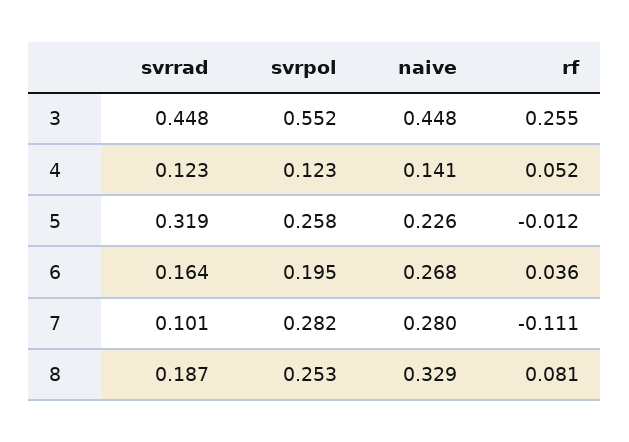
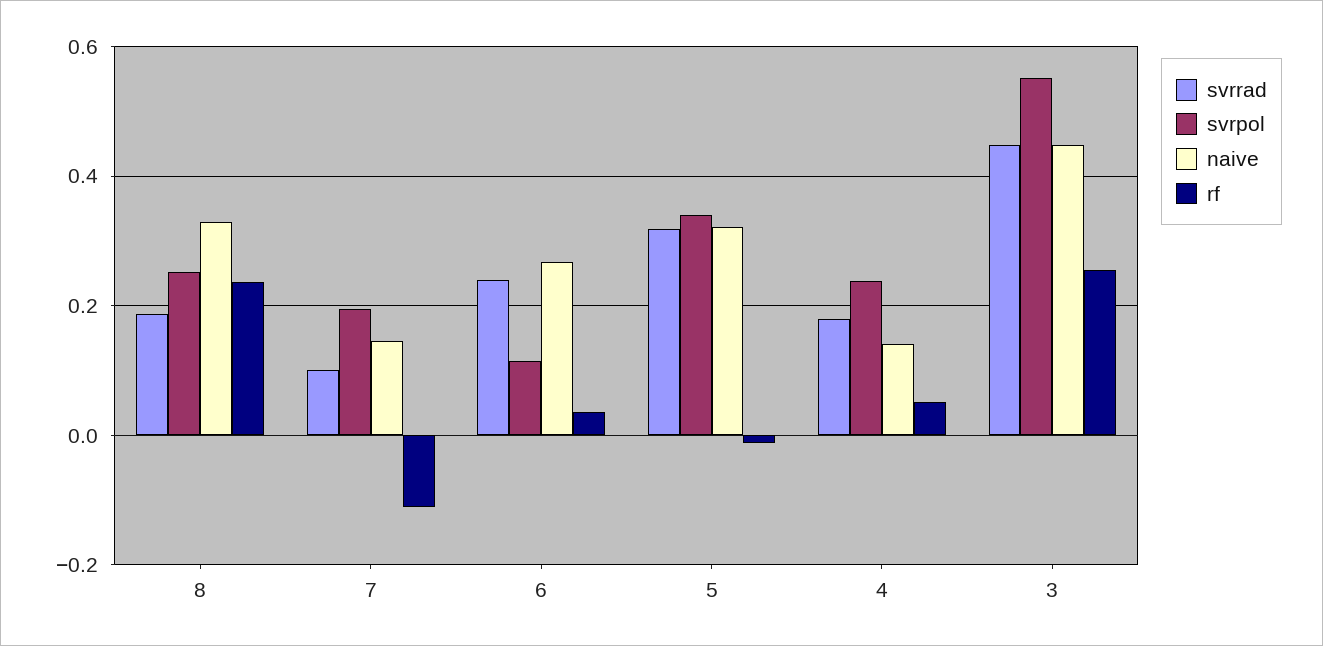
  {
    "svrrad": {
      "3": 0.448,
-     "4": 0.123,
+     "4": 0.18,
      "5": 0.319,
-     "6": 0.164,
+     "6": 0.24,
      "7": 0.101,
      "8": 0.187
    },
    "svrpol": {
      "3": 0.552,
-     "4": 0.123,
+     "4": 0.24,
-     "5": 0.258,
+     "5": 0.34,
-     "6": 0.195,
+     "6": 0.12,
-     "7": 0.282,
+     "7": 0.2,
      "8": 0.253
    },
    "naive": {
      "3": 0.448,
      "4": 0.141,
-     "5": 0.226,
+     "5": 0.32,
      "6": 0.268,
-     "7": 0.28,
+     "7": 0.14,
      "8": 0.329
    },
    "rf": {
      "3": 0.255,
      "4": 0.052,
      "5": -0.012,
      "6": 0.036,
      "7": -0.111,
-     "8": 0.081
+     "8": 0.24
    }
  }

